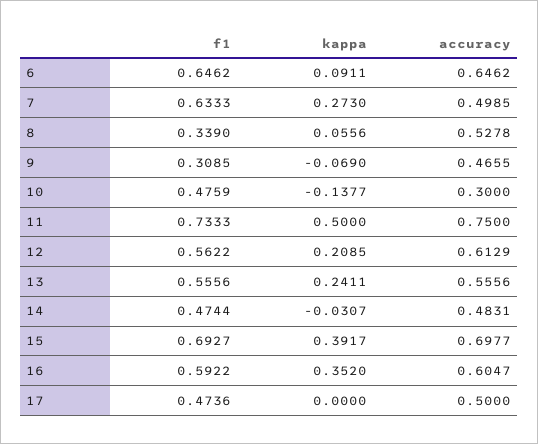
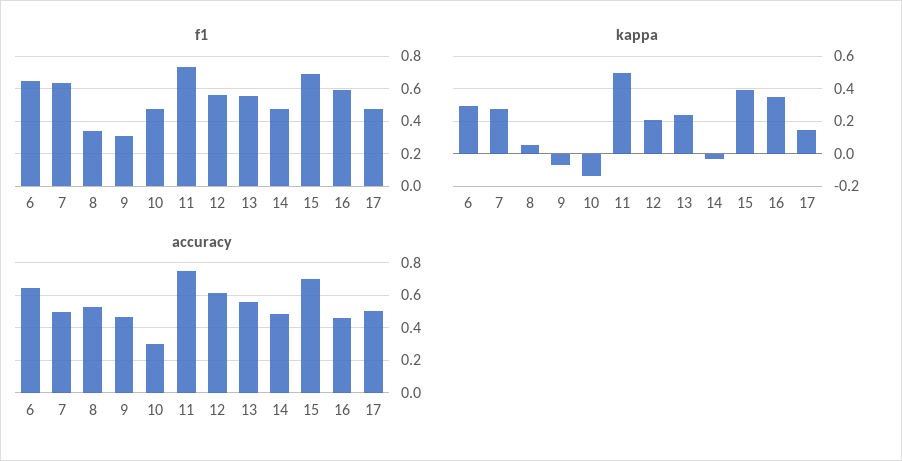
  {
    "f1": {
      "6": 0.6462,
      "7": 0.6333,
      "8": 0.339,
      "9": 0.3085,
      "10": 0.4759,
      "11": 0.7333,
      "12": 0.5622,
      "13": 0.5556,
      "14": 0.4744,
      "15": 0.6927,
      "16": 0.5922,
      "17": 0.4736
    },
    "kappa": {
-     "6": 0.0911,
+     "6": 0.3,
      "7": 0.273,
      "8": 0.0556,
      "9": -0.069,
      "10": -0.1377,
      "11": 0.5,
      "12": 0.2085,
      "13": 0.2411,
      "14": -0.0307,
      "15": 0.3917,
      "16": 0.352,
-     "17": 0
+     "17": 0.15
    },
    "accuracy": {
      "6": 0.6462,
      "7": 0.4985,
      "8": 0.5278,
      "9": 0.4655,
      "10": 0.3,
      "11": 0.75,
      "12": 0.6129,
      "13": 0.5556,
      "14": 0.4831,
      "15": 0.6977,
-     "16": 0.6047,
+     "16": 0.45,
      "17": 0.5
    }
  }

